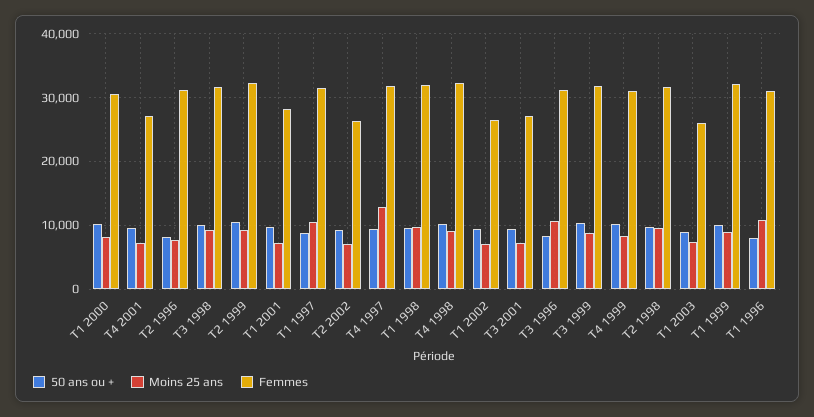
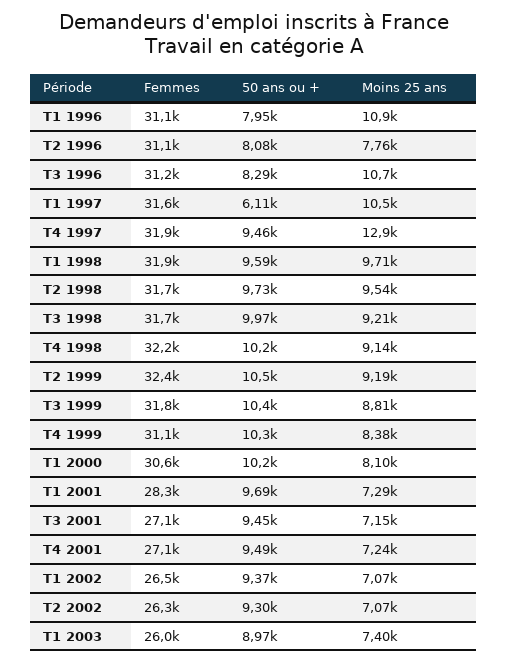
  {
    "50 ans ou +": {
      "T1 2000": 10200,
      "T4 2001": 9490,
      "T2 1996": 8080,
      "T3 1998": 9970,
      "T2 1999": 10500,
      "T1 2001": 9690,
-     "T1 1997": 9000,
+     "T1 1997": 6110,
      "T2 2002": 9300,
      "T4 1997": 9460,
      "T1 1998": 9590,
      "T4 1998": 10200,
      "T1 2002": 9370,
      "T3 2001": 9450,
      "T3 1996": 8290,
      "T3 1999": 10400,
      "T4 1999": 10300,
      "T2 1998": 9730,
      "T1 2003": 8970,
-     "T1 1999": 10000,
      "T1 1996": 7950
    },
    "Moins 25 ans": {
      "T1 2000": 8100,
      "T4 2001": 7240,
      "T2 1996": 7760,
      "T3 1998": 9210,
      "T2 1999": 9190,
      "T1 2001": 7290,
      "T1 1997": 10500,
      "T2 2002": 7070,
      "T4 1997": 12900,
      "T1 1998": 9710,
      "T4 1998": 9140,
      "T1 2002": 7070,
      "T3 2001": 7150,
      "T3 1996": 10700,
      "T3 1999": 8810,
      "T4 1999": 8380,
      "T2 1998": 9540,
      "T1 2003": 7400,
-     "T1 1999": 9000,
      "T1 1996": 10900
    },
    "Femmes": {
      "T1 2000": 30600,
      "T4 2001": 27100,
      "T2 1996": 31100,
      "T3 1998": 31700,
      "T2 1999": 32400,
      "T1 2001": 28300,
      "T1 1997": 31600,
      "T2 2002": 26300,
      "T4 1997": 31900,
      "T1 1998": 31900,
      "T4 1998": 32200,
      "T1 2002": 26500,
      "T3 2001": 27100,
      "T3 1996": 31200,
      "T3 1999": 31800,
      "T4 1999": 31100,
      "T2 1998": 31700,
      "T1 2003": 26000,
-     "T1 1999": 32000,
      "T1 1996": 31100
    }
  }

